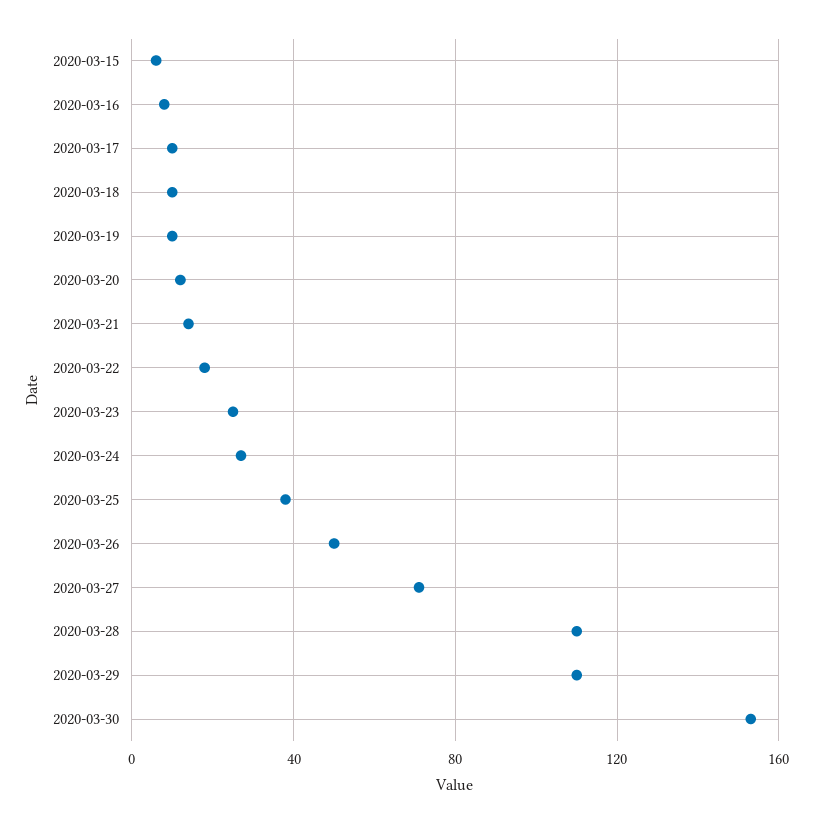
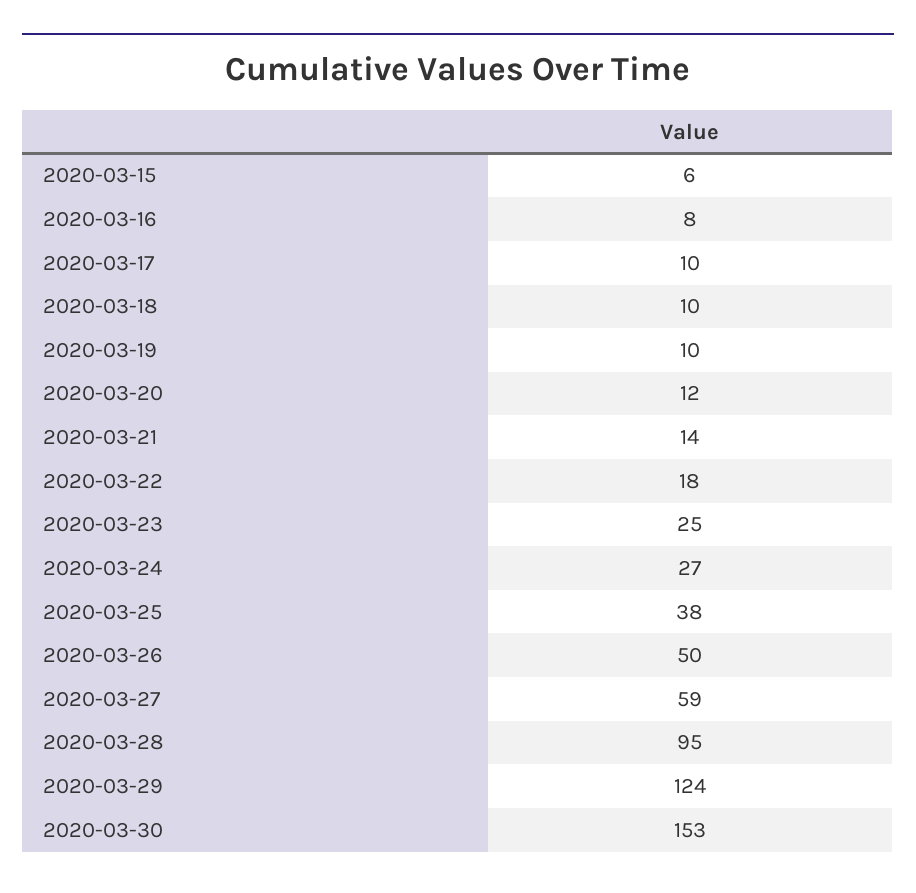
  {
    "2020-03-15": 6,
    "2020-03-16": 8,
    "2020-03-17": 10,
    "2020-03-18": 10,
    "2020-03-19": 10,
    "2020-03-20": 12,
    "2020-03-21": 14,
    "2020-03-22": 18,
    "2020-03-23": 25,
    "2020-03-24": 27,
    "2020-03-25": 38,
    "2020-03-26": 50,
-   "2020-03-27": 70,
+   "2020-03-27": 59,
-   "2020-03-28": 110,
+   "2020-03-28": 95,
-   "2020-03-29": 110,
+   "2020-03-29": 124,
    "2020-03-30": 153
  }

